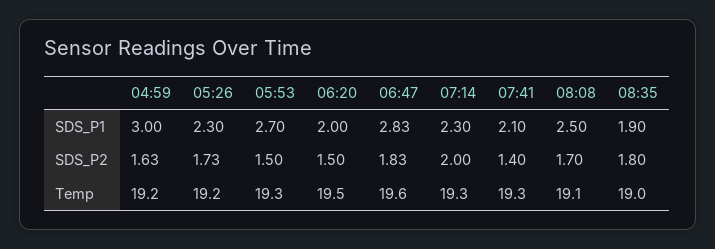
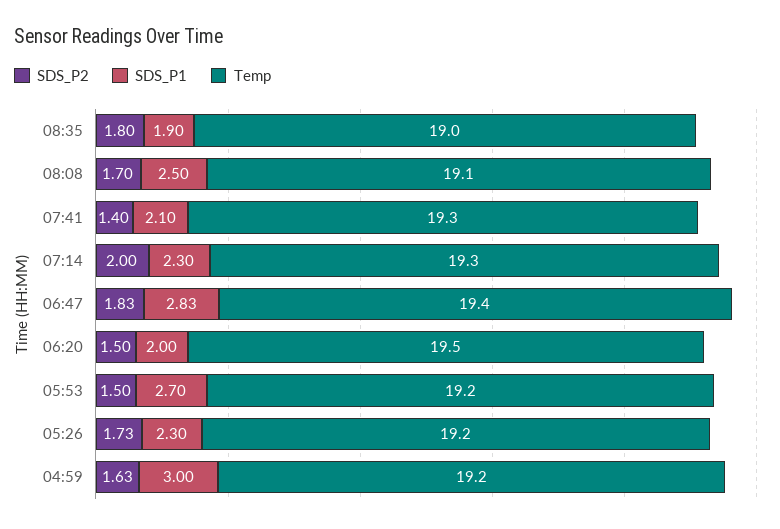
  {
    "SDS_P1": {
      "04:59": 3,
      "05:26": 2.3,
      "05:53": 2.7,
      "06:20": 2,
      "06:47": 2.83,
      "07:14": 2.3,
      "07:41": 2.1,
      "08:08": 2.5,
      "08:35": 1.9
    },
    "SDS_P2": {
      "04:59": 1.63,
      "05:26": 1.73,
      "05:53": 1.5,
      "06:20": 1.5,
      "06:47": 1.83,
      "07:14": 2,
      "07:41": 1.4,
      "08:08": 1.7,
      "08:35": 1.8
    },
    "Temp": {
      "04:59": 19.2,
      "05:26": 19.2,
-     "05:53": 19.3,
+     "05:53": 19.2,
      "06:20": 19.5,
-     "06:47": 19.6,
+     "06:47": 19.4,
      "07:14": 19.3,
      "07:41": 19.3,
      "08:08": 19.1,
      "08:35": 19
    }
  }

